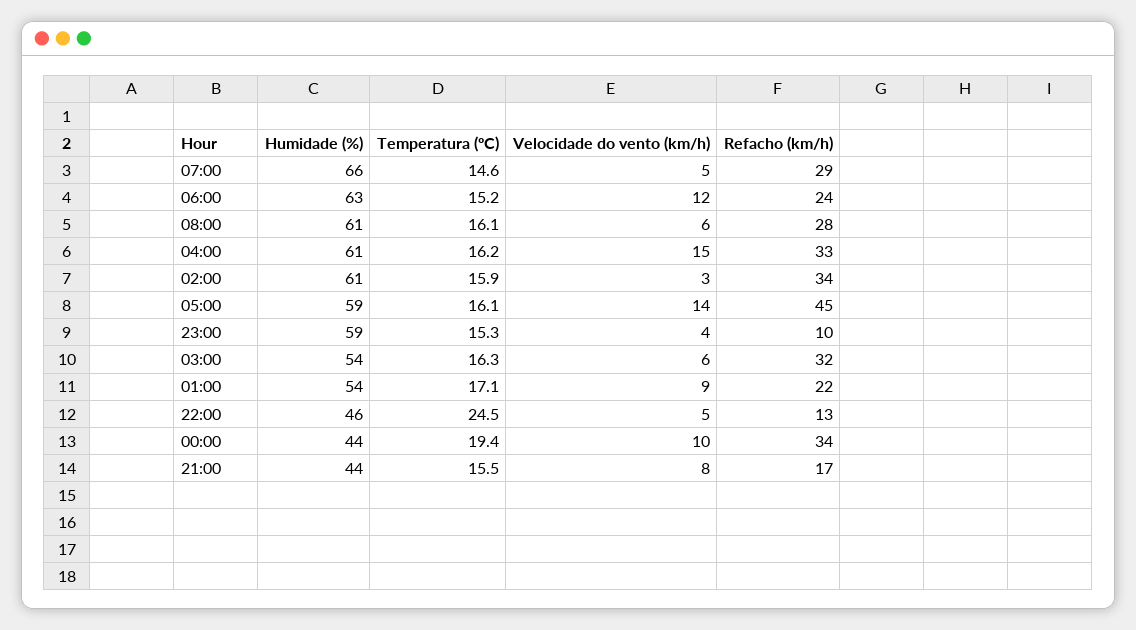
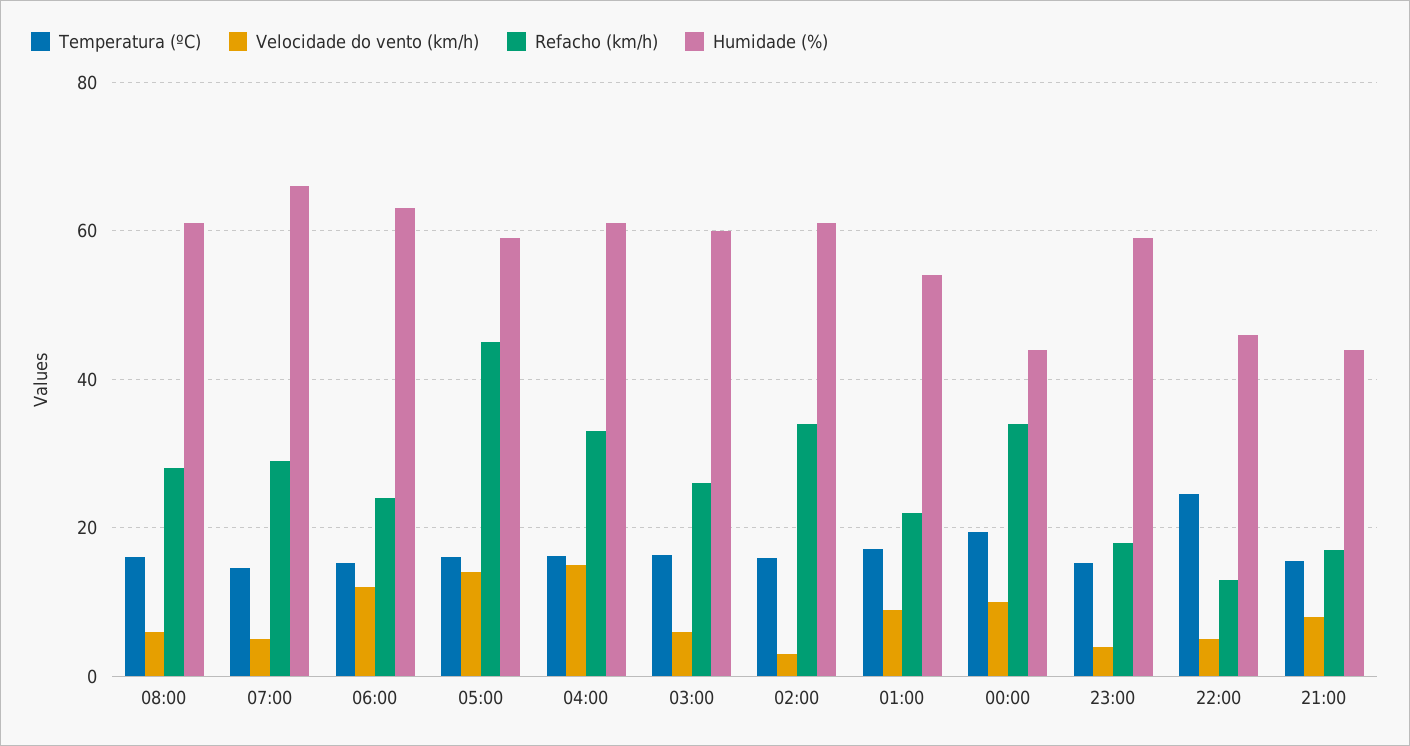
  {
    "Humidade (%)": {
      "07:00": 66,
      "06:00": 63,
      "08:00": 61,
      "04:00": 61,
      "02:00": 61,
      "05:00": 59,
      "23:00": 59,
-     "03:00": 54,
+     "03:00": 60,
      "01:00": 54,
      "22:00": 46,
      "00:00": 44,
      "21:00": 44
    },
    "Temperatura (ºC)": {
      "07:00": 14.6,
      "06:00": 15.2,
      "08:00": 16.1,
      "04:00": 16.2,
      "02:00": 15.9,
      "05:00": 16.1,
      "23:00": 15.3,
      "03:00": 16.3,
      "01:00": 17.1,
      "22:00": 24.5,
      "00:00": 19.4,
      "21:00": 15.5
    },
    "Velocidade do vento (km/h)": {
      "07:00": 5,
      "06:00": 12,
      "08:00": 6,
      "04:00": 15,
      "02:00": 3,
      "05:00": 14,
      "23:00": 4,
      "03:00": 6,
      "01:00": 9,
      "22:00": 5,
      "00:00": 10,
      "21:00": 8
    },
    "Refacho (km/h)": {
      "07:00": 29,
      "06:00": 24,
      "08:00": 28,
      "04:00": 33,
      "02:00": 34,
      "05:00": 45,
-     "23:00": 10,
+     "23:00": 18,
-     "03:00": 32,
+     "03:00": 26,
      "01:00": 22,
      "22:00": 13,
      "00:00": 34,
      "21:00": 17
    }
  }

